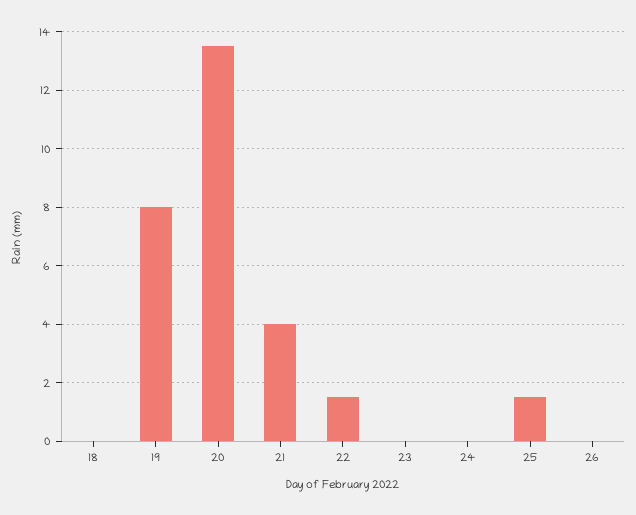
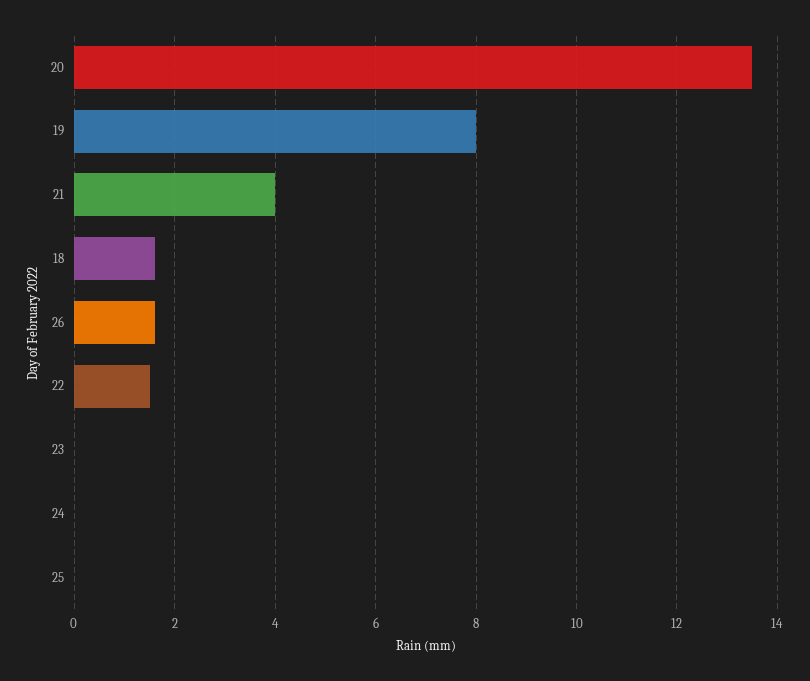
  {
-   "18": 0,
+   "18": 1.5,
    "19": 8,
    "20": 13.5,
    "21": 4,
    "22": 1.5,
    "23": 0,
    "24": 0,
-   "25": 1.5,
+   "25": 0,
-   "26": 0
+   "26": 1.5
  }

